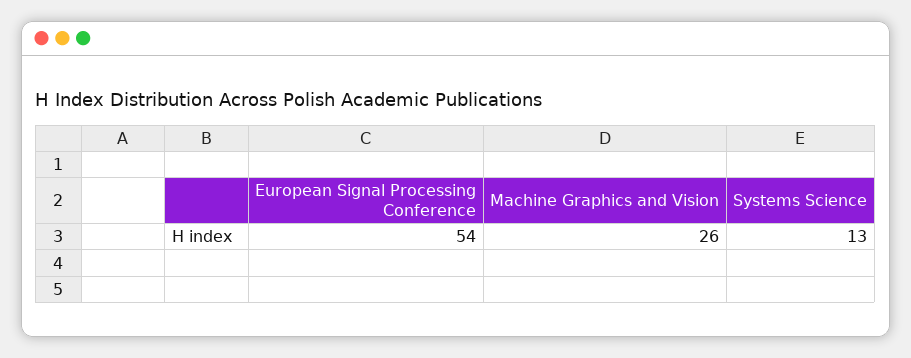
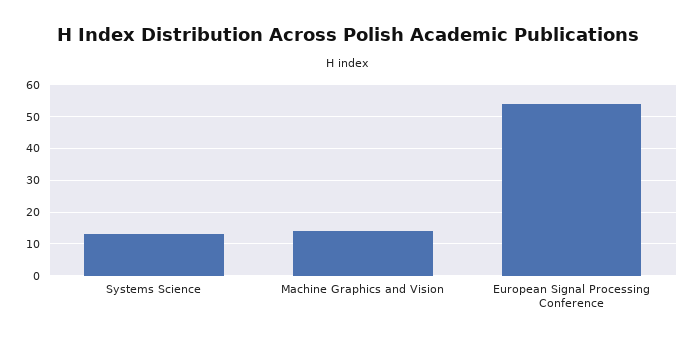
  {
    "European Signal Processing Conference": 54,
-   "Machine Graphics and Vision": 26,
+   "Machine Graphics and Vision": 15,
    "Systems Science": 13
  }

